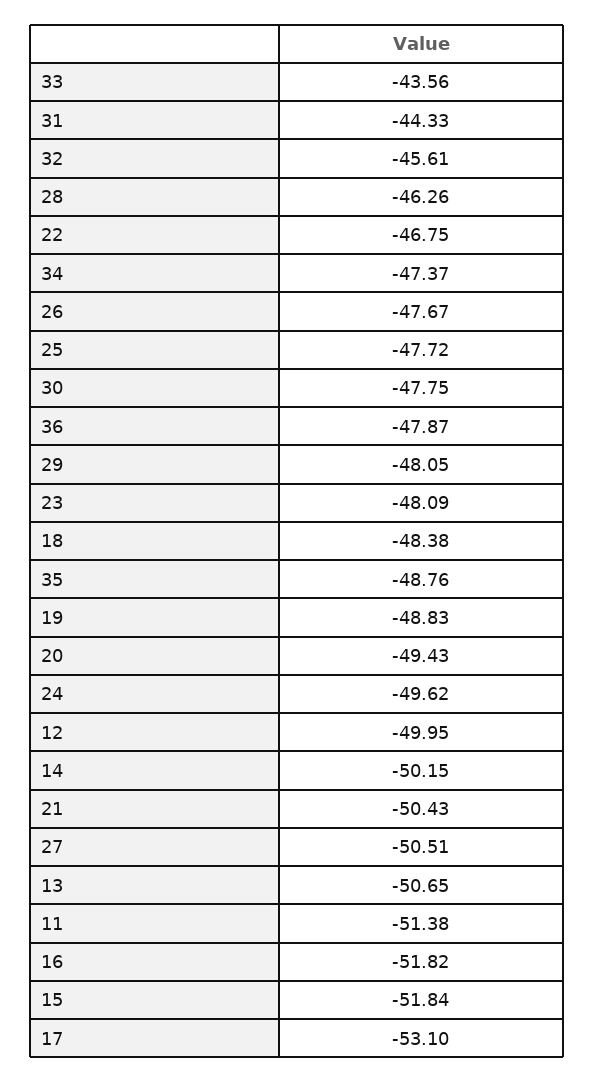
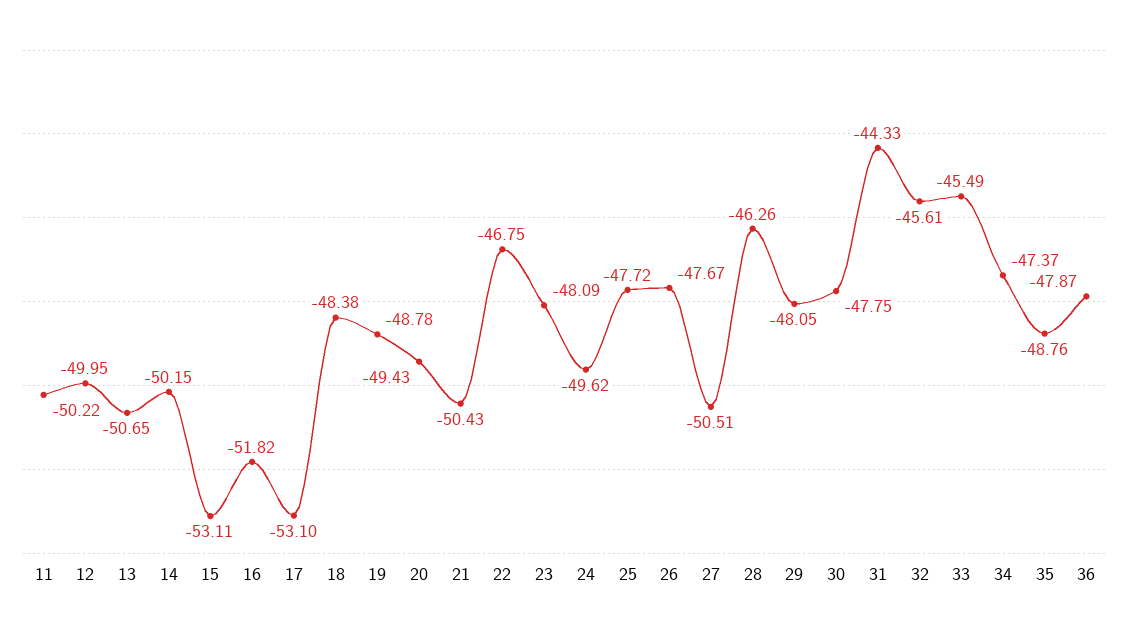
  {
-   "33": -43.56,
+   "33": -45.49,
    "31": -44.33,
    "32": -45.61,
    "28": -46.26,
    "22": -46.75,
    "34": -47.37,
    "26": -47.67,
    "25": -47.72,
    "30": -47.75,
    "36": -47.87,
    "29": -48.05,
    "23": -48.09,
    "18": -48.38,
    "35": -48.76,
-   "19": -48.83,
+   "19": -48.78,
    "20": -49.43,
    "24": -49.62,
    "12": -49.95,
    "14": -50.15,
    "21": -50.43,
    "27": -50.51,
    "13": -50.65,
-   "11": -51.38,
+   "11": -50.22,
    "16": -51.82,
-   "15": -51.84,
+   "15": -53.11,
    "17": -53.1
  }

